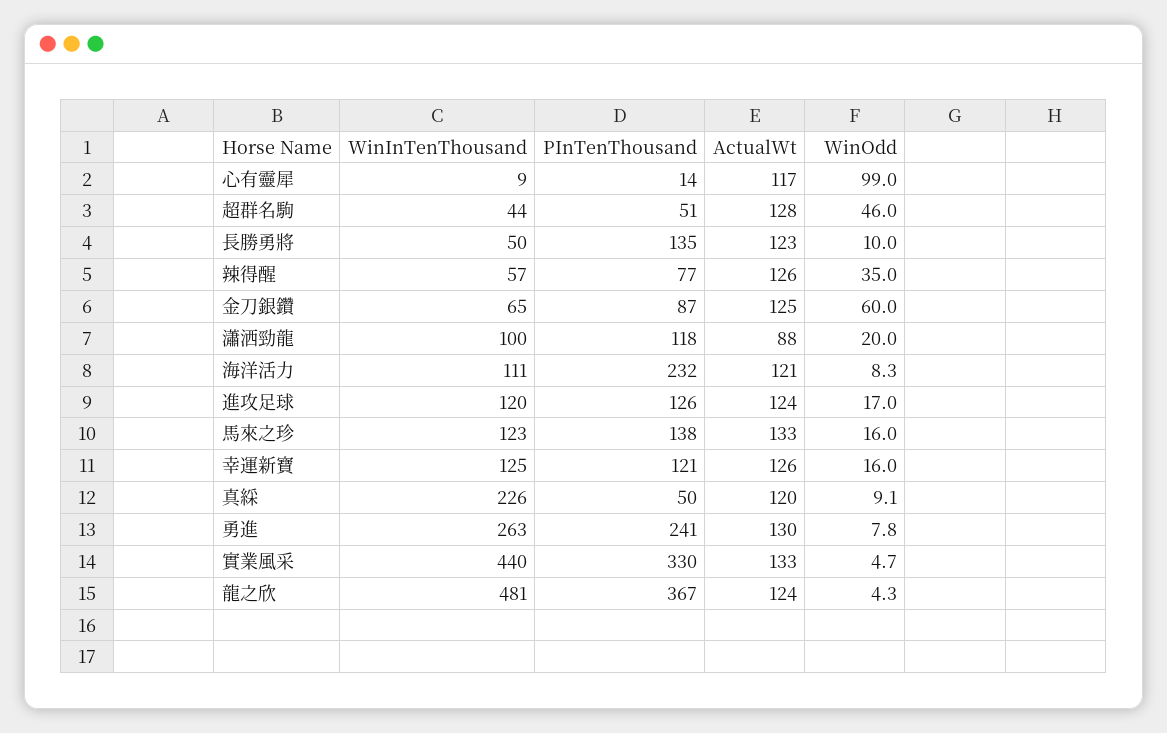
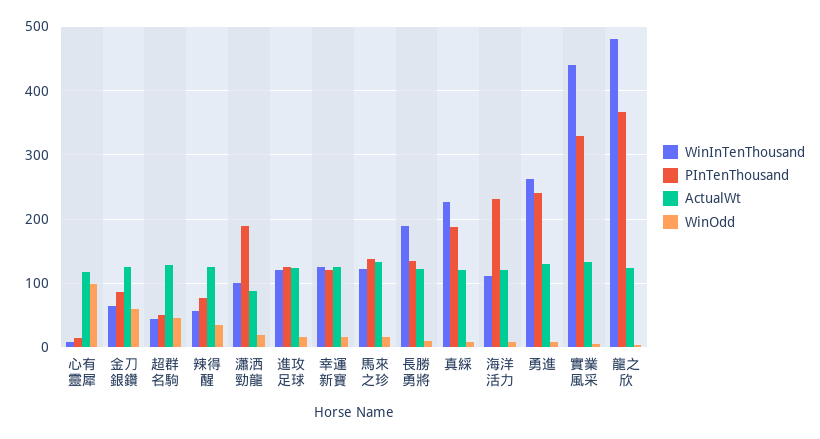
  {
    "WinInTenThousand": {
      "心有靈犀": 9,
      "超群名駒": 44,
-     "長勝勇將": 50,
+     "長勝勇將": 190,
      "辣得醒": 57,
      "金刀銀鑽": 65,
      "瀟洒勁龍": 100,
      "海洋活力": 111,
      "進攻足球": 120,
      "馬來之珍": 123,
      "幸運新寶": 125,
      "真綵": 226,
      "勇進": 263,
      "實業風采": 440,
      "龍之欣": 481
    },
    "PInTenThousand": {
      "心有靈犀": 14,
      "超群名駒": 51,
      "長勝勇將": 135,
      "辣得醒": 77,
      "金刀銀鑽": 87,
-     "瀟洒勁龍": 118,
+     "瀟洒勁龍": 190,
      "海洋活力": 232,
      "進攻足球": 126,
      "馬來之珍": 138,
      "幸運新寶": 121,
-     "真綵": 50,
+     "真綵": 190,
      "勇進": 241,
      "實業風采": 330,
      "龍之欣": 367
    },
    "ActualWt": {
      "心有靈犀": 117,
      "超群名駒": 128,
      "長勝勇將": 123,
      "辣得醒": 126,
      "金刀銀鑽": 125,
      "瀟洒勁龍": 88,
      "海洋活力": 121,
      "進攻足球": 124,
      "馬來之珍": 133,
      "幸運新寶": 126,
      "真綵": 120,
      "勇進": 130,
      "實業風采": 133,
      "龍之欣": 124
    },
    "WinOdd": {
      "心有靈犀": 99,
      "超群名駒": 46,
      "長勝勇將": 10,
      "辣得醒": 35,
      "金刀銀鑽": 60,
      "瀟洒勁龍": 20,
      "海洋活力": 8.3,
      "進攻足球": 17,
      "馬來之珍": 16,
      "幸運新寶": 16,
      "真綵": 9.1,
      "勇進": 7.8,
      "實業風采": 4.7,
      "龍之欣": 4.3
    }
  }

